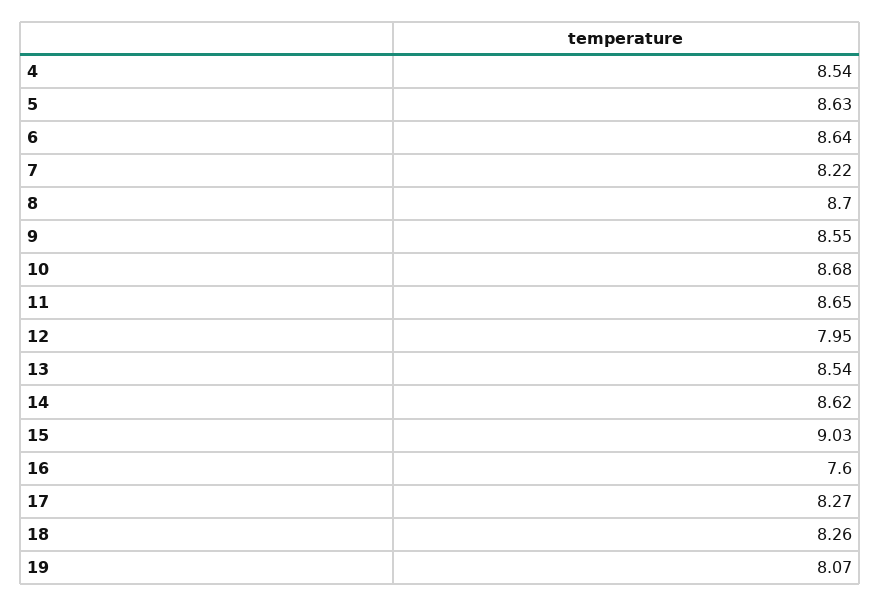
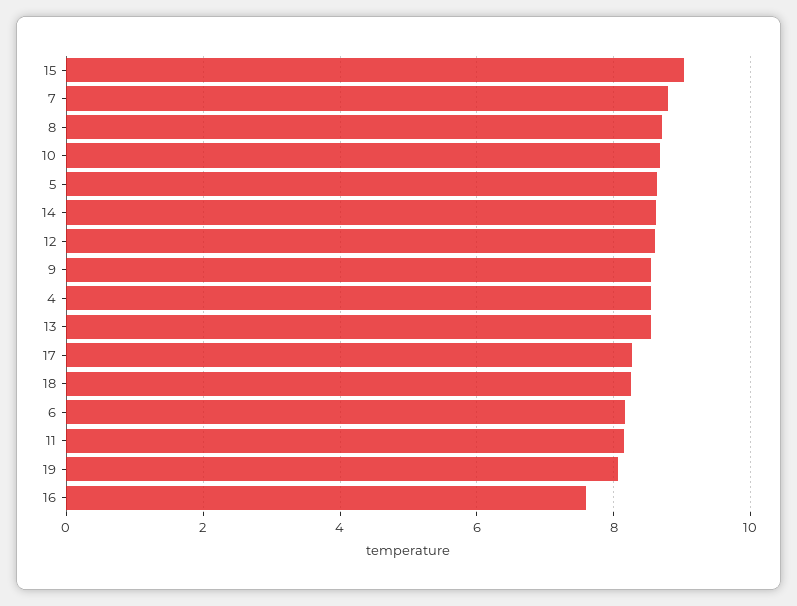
  {
    "4": 8.54,
    "5": 8.63,
-   "6": 8.64,
+   "6": 8.2,
-   "7": 8.22,
+   "7": 8.8,
    "8": 8.7,
    "9": 8.55,
    "10": 8.68,
-   "11": 8.65,
+   "11": 8.2,
-   "12": 7.95,
+   "12": 8.6,
    "13": 8.54,
    "14": 8.62,
    "15": 9.03,
    "16": 7.6,
    "17": 8.27,
    "18": 8.26,
    "19": 8.07
  }

